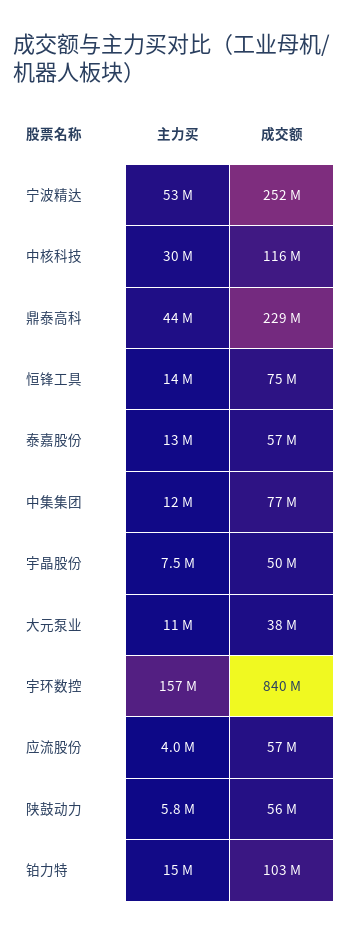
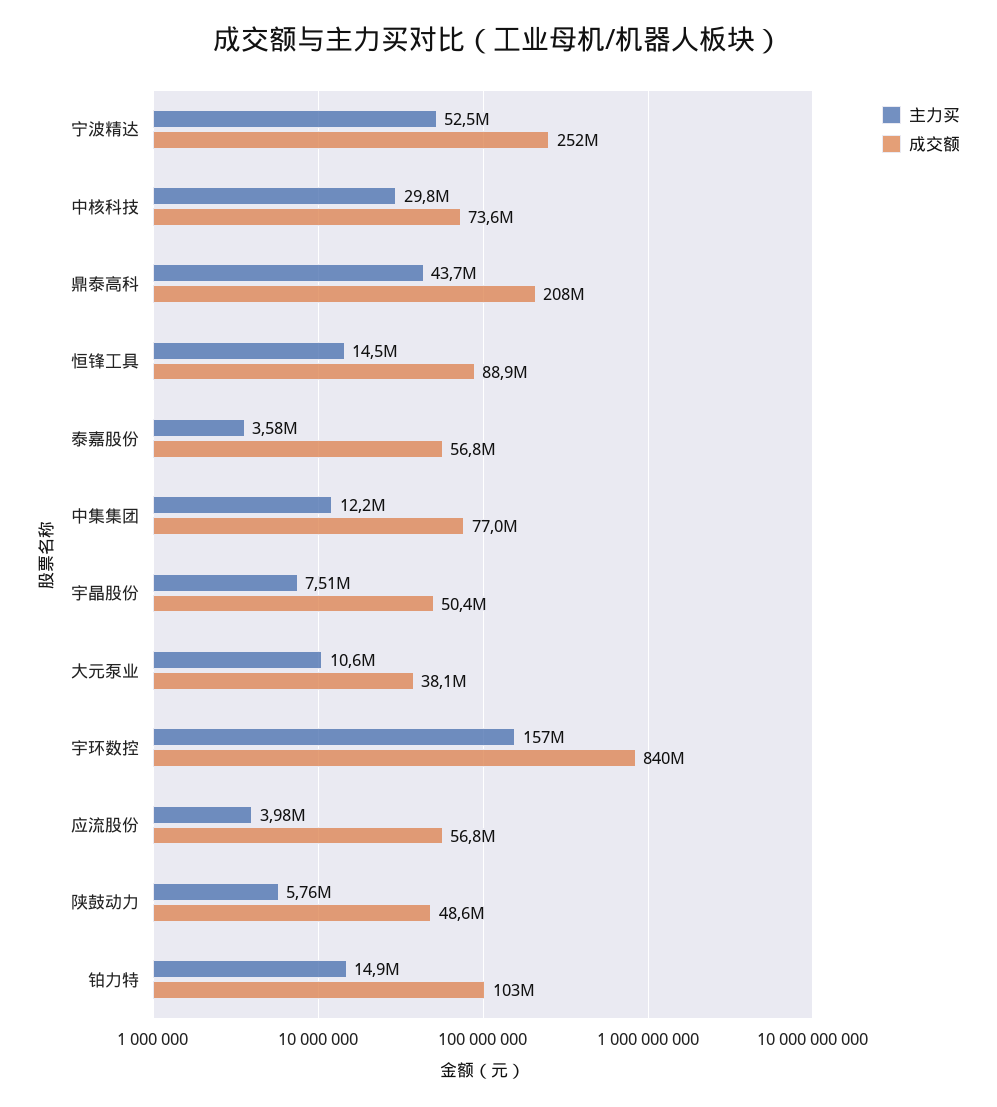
  {
    "主力买": {
      "宁波精达": 52500000,
      "中核科技": 29800000,
      "鼎泰高科": 43700000,
      "恒锋工具": 14500000,
-     "泰嘉股份": 13000000,
+     "泰嘉股份": 3580000,
      "中集集团": 12200000,
      "宇晶股份": 7510000,
      "大元泵业": 10600000,
      "宇环数控": 157000000,
      "应流股份": 3980000,
      "陕鼓动力": 5760000,
      "铂力特": 14900000
    },
    "成交额": {
      "宁波精达": 252000000,
-     "中核科技": 116000000,
+     "中核科技": 73600000,
-     "鼎泰高科": 229000000,
+     "鼎泰高科": 208000000,
-     "恒锋工具": 75000000,
+     "恒锋工具": 88900000,
      "泰嘉股份": 56800000,
      "中集集团": 77000000,
      "宇晶股份": 50400000,
      "大元泵业": 38100000,
      "宇环数控": 840000000,
      "应流股份": 56800000,
-     "陕鼓动力": 56000000,
+     "陕鼓动力": 48600000,
      "铂力特": 103000000
    }
  }

